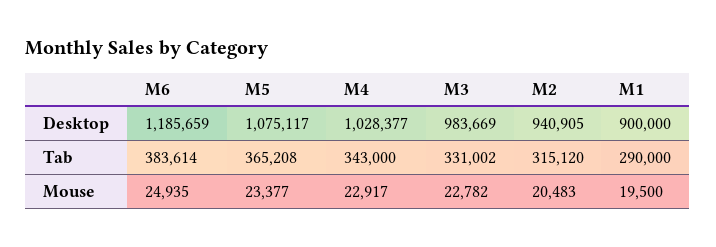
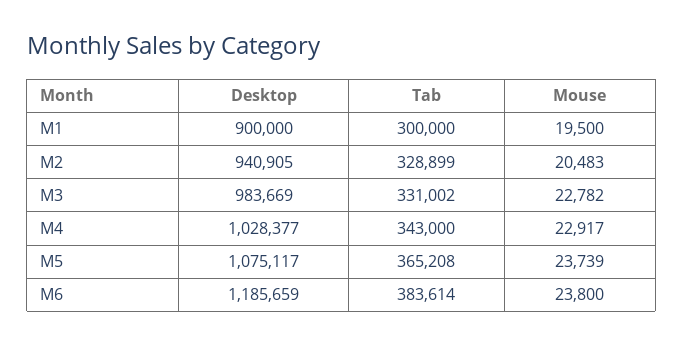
  {
    "M6": {
      "Desktop": 1185659,
      "Tab": 383614,
-     "Mouse": 24935
+     "Mouse": 23800
    },
    "M5": {
      "Desktop": 1075117,
      "Tab": 365208,
-     "Mouse": 23377
+     "Mouse": 23739
    },
    "M4": {
      "Desktop": 1028377,
      "Tab": 343000,
      "Mouse": 22917
    },
    "M3": {
      "Desktop": 983669,
      "Tab": 331002,
      "Mouse": 22782
    },
    "M2": {
      "Desktop": 940905,
-     "Tab": 315120,
+     "Tab": 328899,
      "Mouse": 20483
    },
    "M1": {
      "Desktop": 900000,
-     "Tab": 290000,
+     "Tab": 300000,
      "Mouse": 19500
    }
  }

